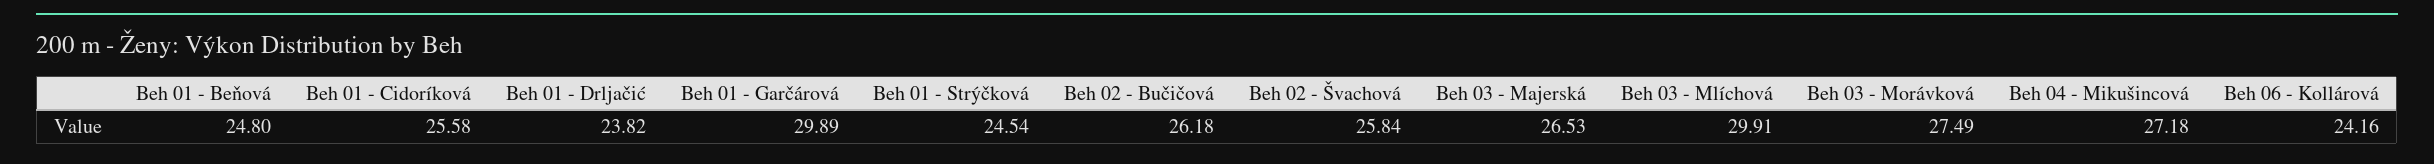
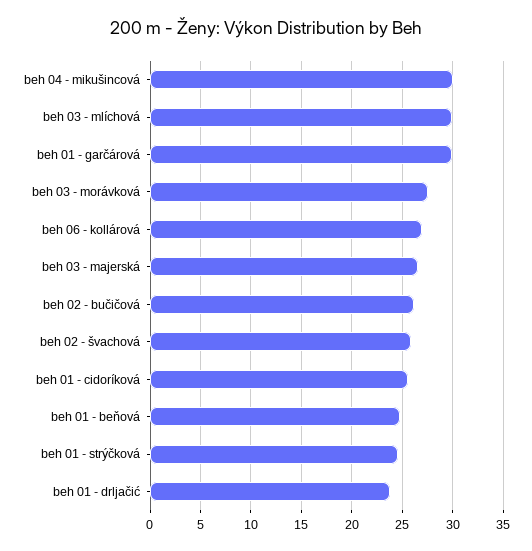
  {
    "Beh 01 - Beňová": 24.8,
    "Beh 01 - Cidoríková": 25.58,
    "Beh 01 - Drljačić": 23.82,
    "Beh 01 - Garčárová": 29.89,
    "Beh 01 - Strýčková": 24.54,
    "Beh 02 - Bučičová": 26.18,
    "Beh 02 - Švachová": 25.84,
    "Beh 03 - Majerská": 26.53,
    "Beh 03 - Mlíchová": 29.91,
    "Beh 03 - Morávková": 27.49,
-   "Beh 04 - Mikušincová": 27.18,
+   "Beh 04 - Mikušincová": 30,
-   "Beh 06 - Kollárová": 24.16
+   "Beh 06 - Kollárová": 27
  }

